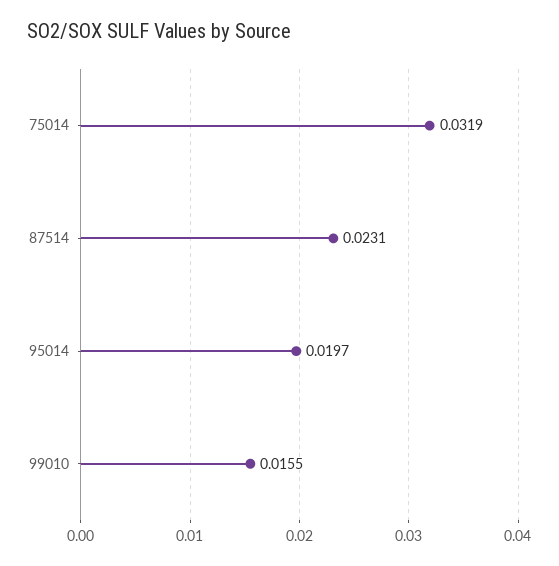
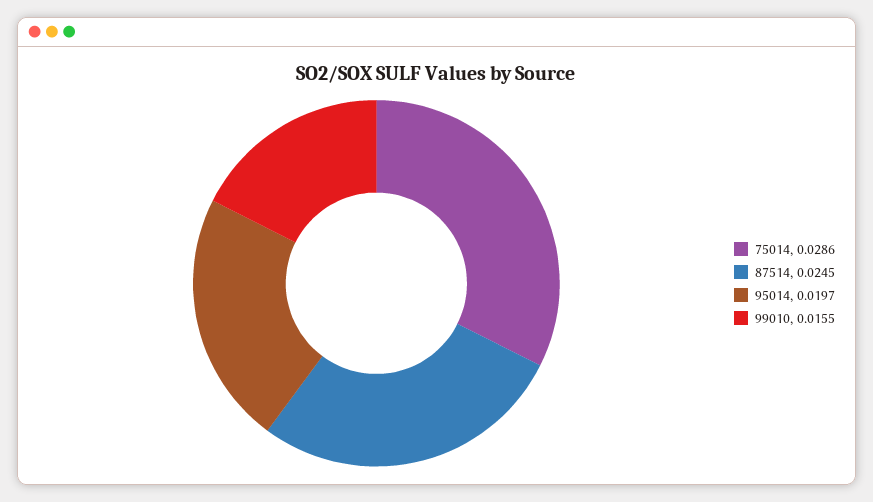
  {
-   "75014": 0.0319,
+   "75014": 0.0286,
-   "87514": 0.0231,
+   "87514": 0.0245,
    "95014": 0.0197,
    "99010": 0.0155
  }

